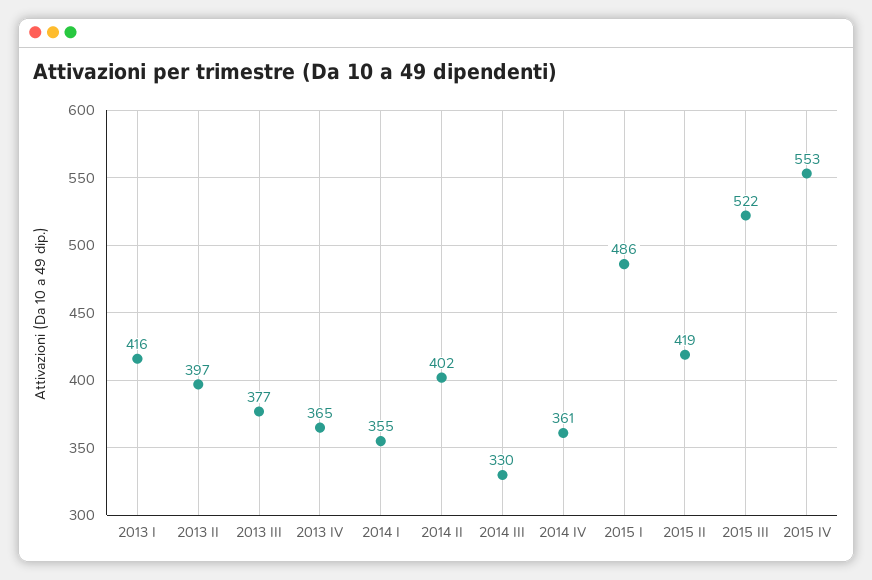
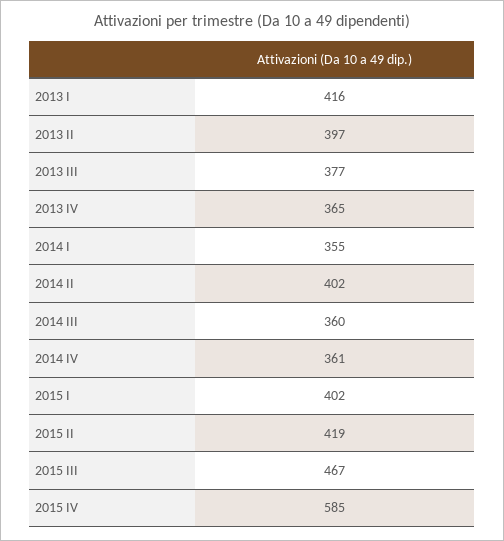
  {
    "2013 I": 416,
    "2013 II": 397,
    "2013 III": 377,
    "2013 IV": 365,
    "2014 I": 355,
    "2014 II": 402,
-   "2014 III": 330,
+   "2014 III": 360,
    "2014 IV": 361,
-   "2015 I": 486,
+   "2015 I": 402,
    "2015 II": 419,
-   "2015 III": 522,
+   "2015 III": 467,
-   "2015 IV": 553
+   "2015 IV": 585
  }

